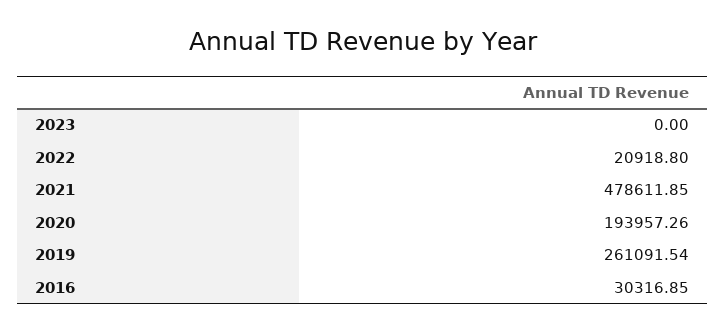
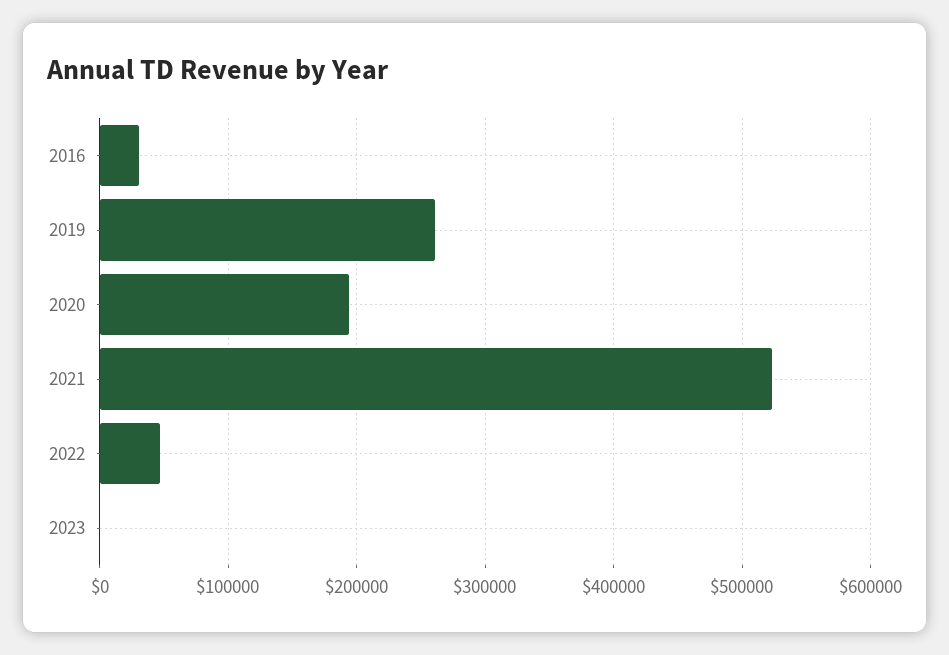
  {
    "2023": 0,
-   "2022": 20918.8,
+   "2022": 50000,
-   "2021": 478611.85,
+   "2021": 520000,
    "2020": 193957.26,
    "2019": 261091.54,
    "2016": 30316.85
  }

